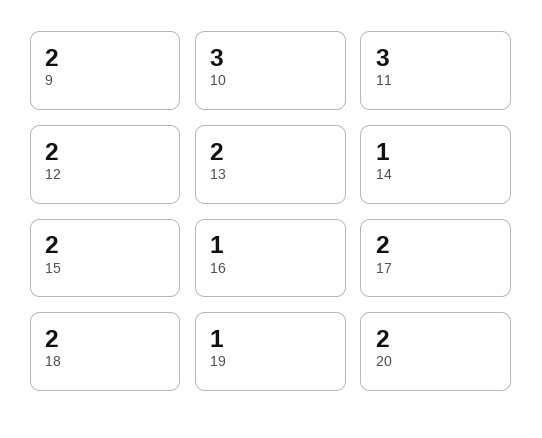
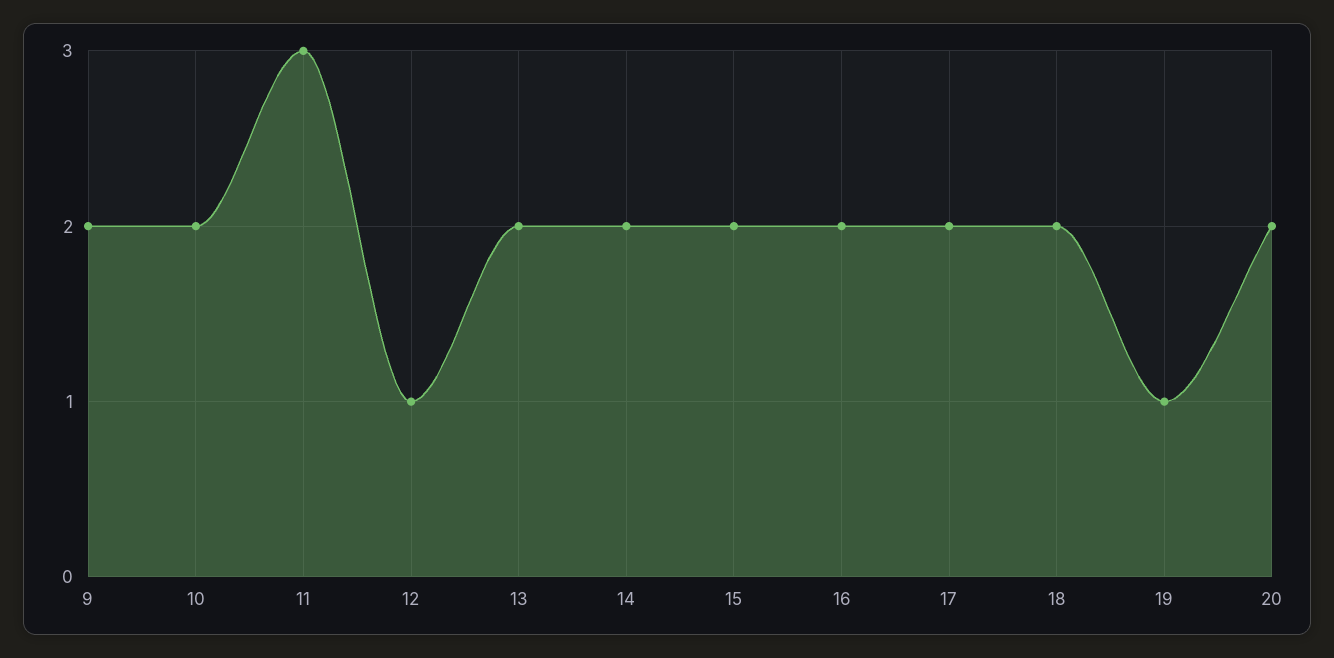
  {
    "9": 2,
-   "10": 3,
+   "10": 2,
    "11": 3,
-   "12": 2,
+   "12": 1,
    "13": 2,
-   "14": 1,
+   "14": 2,
    "15": 2,
-   "16": 1,
+   "16": 2,
    "17": 2,
    "18": 2,
    "19": 1,
    "20": 2
  }

